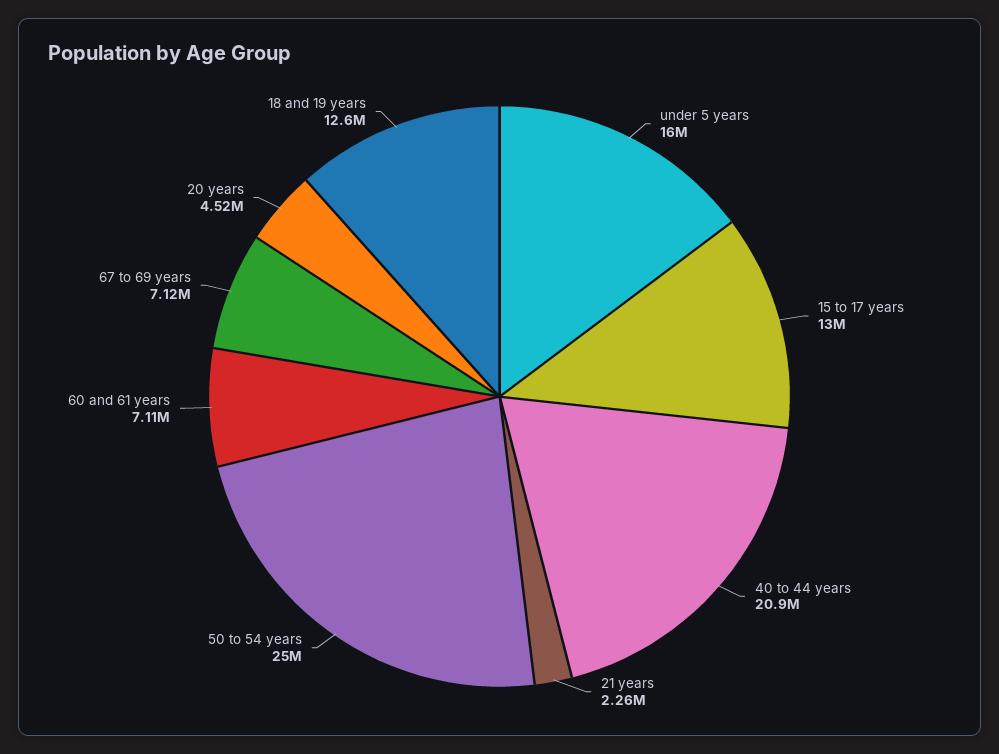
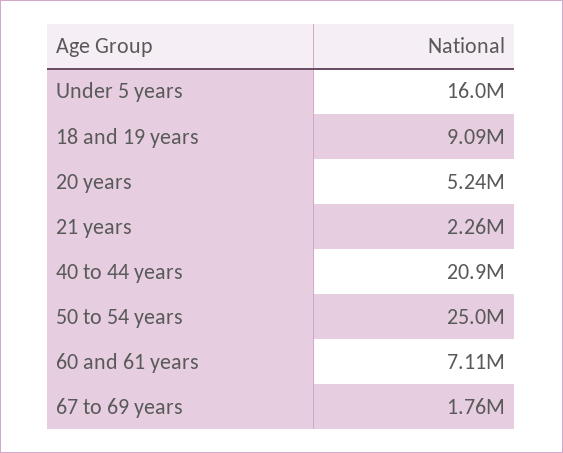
  {
    "under 5 years": 16000000,
-   "15 to 17 years": 13000000,
    "40 to 44 years": 20900000,
    "21 years": 2260000,
    "50 to 54 years": 25000000,
    "60 and 61 years": 7110000,
-   "67 to 69 years": 7120000,
+   "67 to 69 years": 1760000,
-   "20 years": 4520000,
+   "20 years": 5240000,
-   "18 and 19 years": 12600000
+   "18 and 19 years": 9090000
  }

